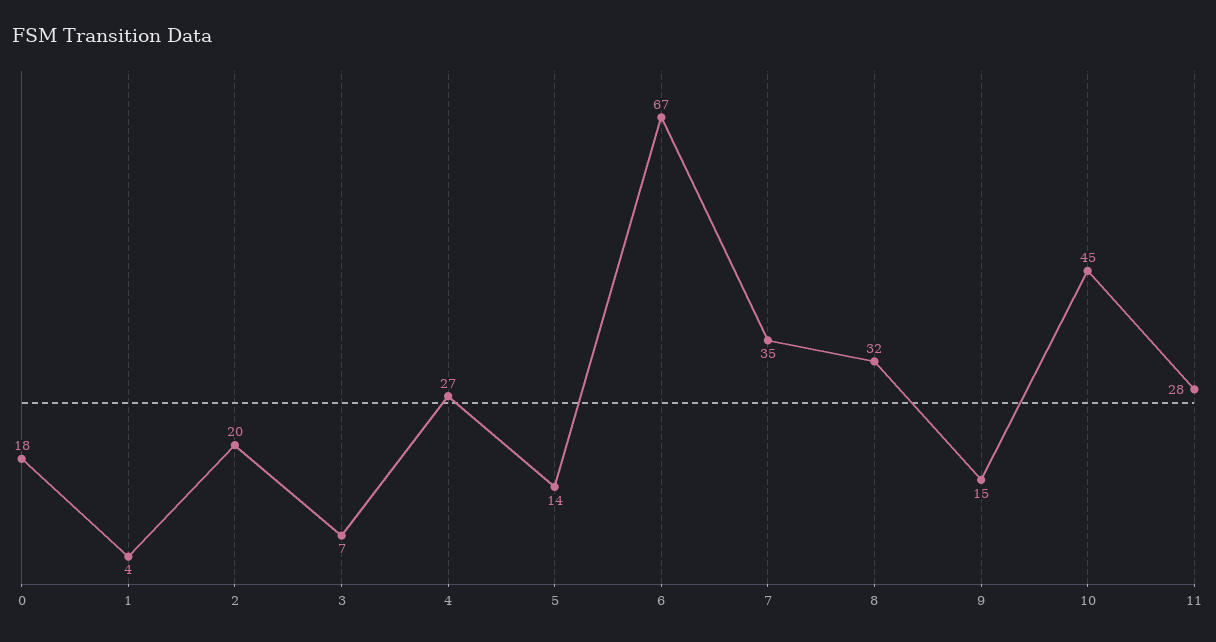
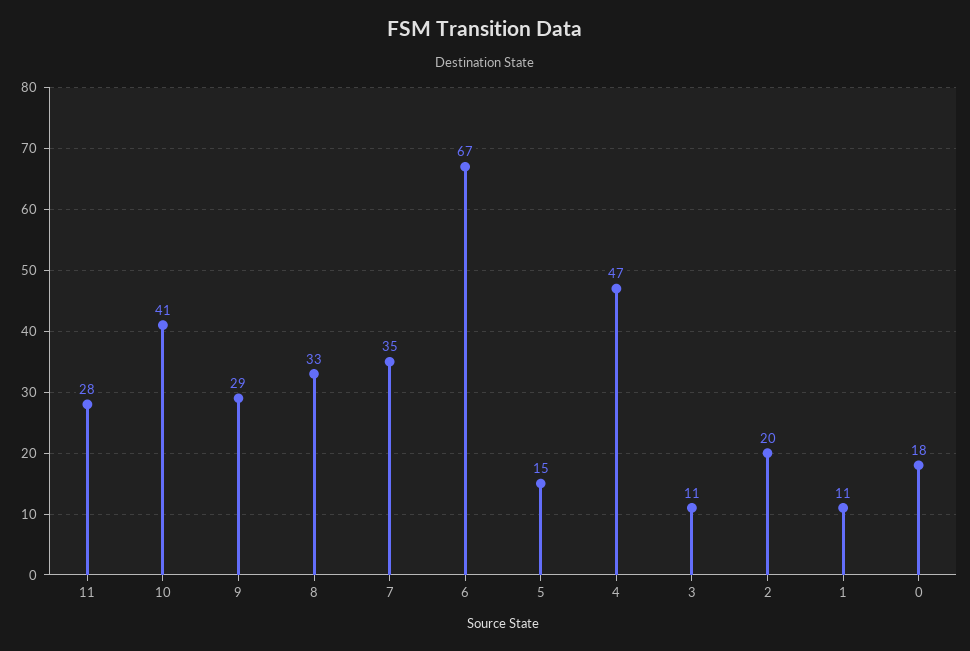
  {
    "0": 18,
-   "1": 4,
+   "1": 11,
    "2": 20,
-   "3": 7,
+   "3": 11,
-   "4": 27,
+   "4": 47,
-   "5": 14,
+   "5": 15,
    "6": 67,
    "7": 35,
-   "8": 32,
+   "8": 33,
-   "9": 15,
+   "9": 29,
-   "10": 45,
+   "10": 41,
    "11": 28
  }

